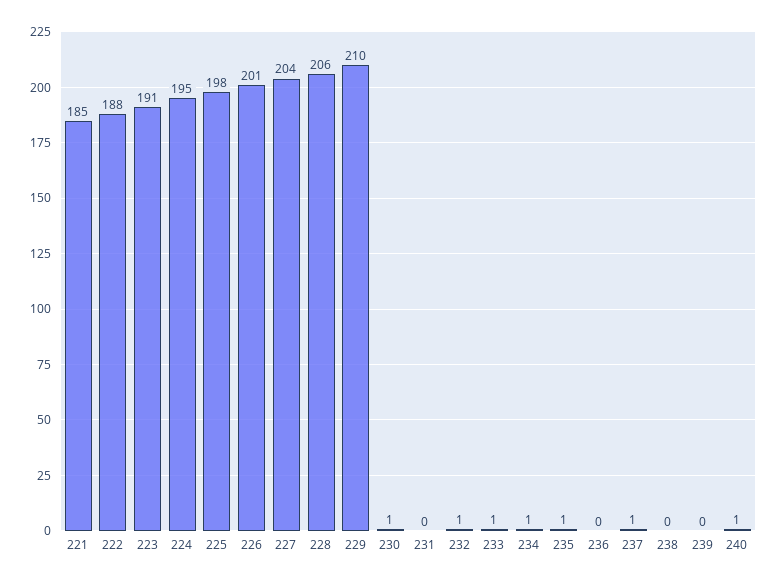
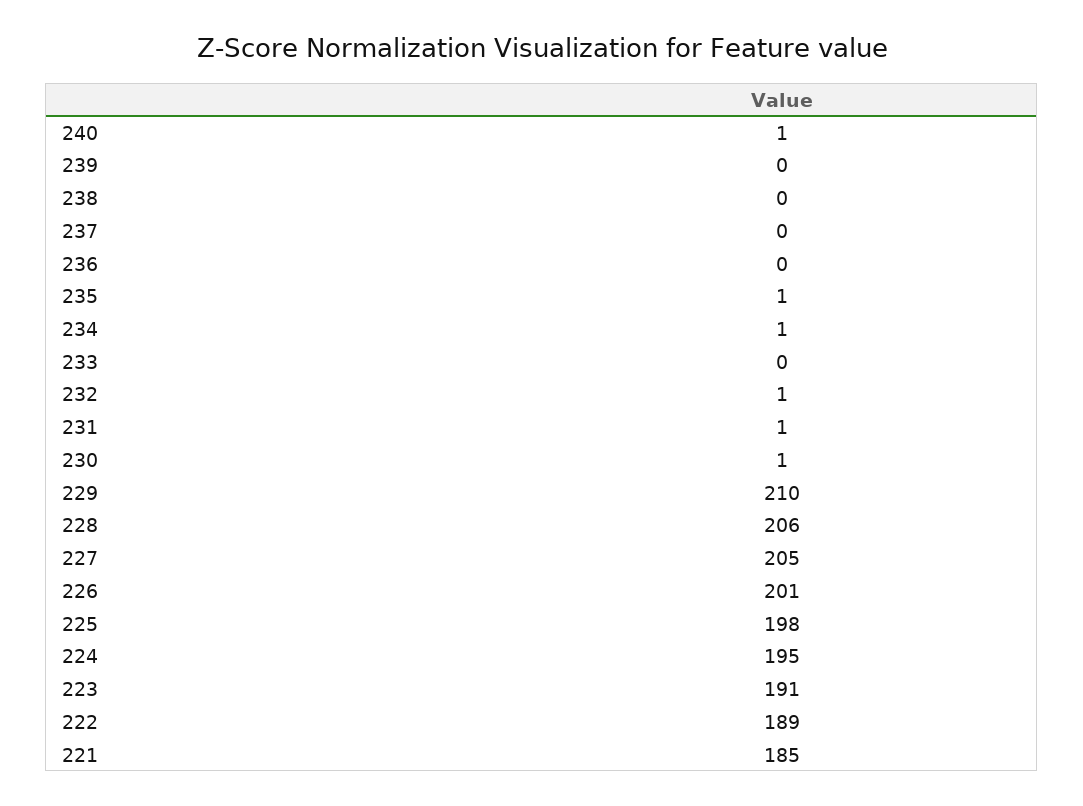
  {
    "221": 185,
-   "222": 188,
+   "222": 189,
    "223": 191,
    "224": 195,
    "225": 198,
    "226": 201,
-   "227": 204,
+   "227": 205,
    "228": 206,
    "229": 210,
    "230": 1,
-   "231": 0,
+   "231": 1,
    "232": 1,
-   "233": 1,
+   "233": 0,
    "234": 1,
    "235": 1,
    "236": 0,
-   "237": 1,
+   "237": 0,
    "238": 0,
    "239": 0,
    "240": 1
  }

